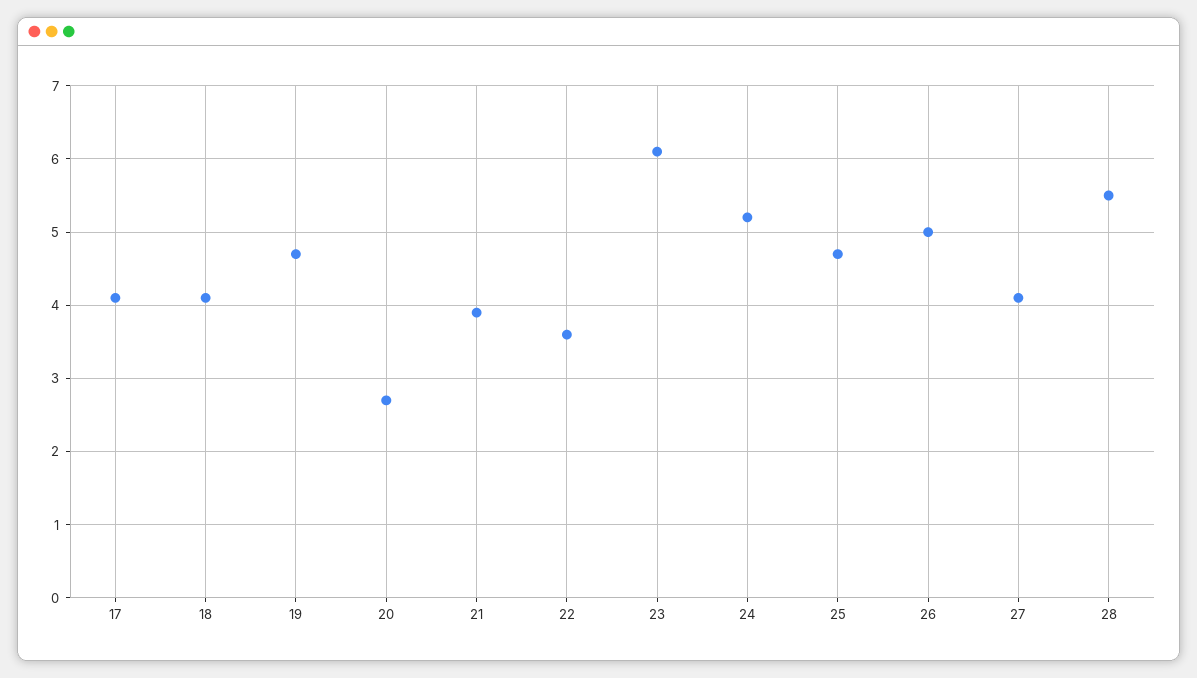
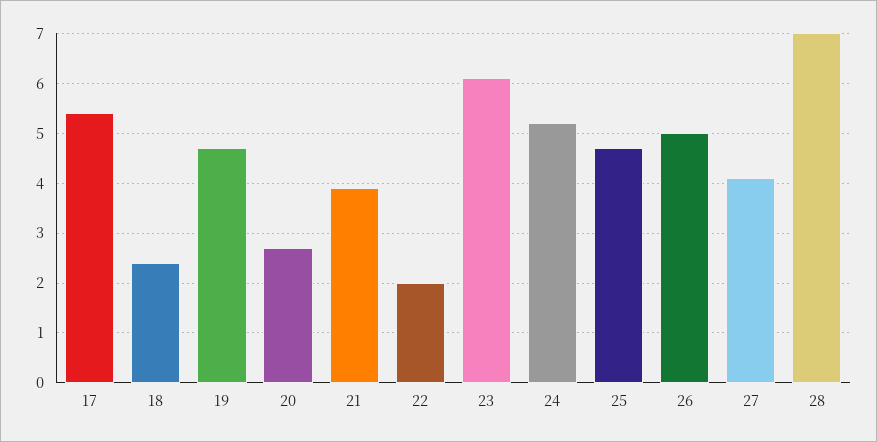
  {
-   "17": 4.1,
+   "17": 5.5,
-   "18": 4.1,
+   "18": 2.5,
    "19": 4.7,
    "20": 2.7,
    "21": 3.9,
-   "22": 3.6,
+   "22": 2,
    "23": 6.1,
    "24": 5.2,
    "25": 4.7,
    "26": 5,
    "27": 4.1,
-   "28": 5.5
+   "28": 7
  }

